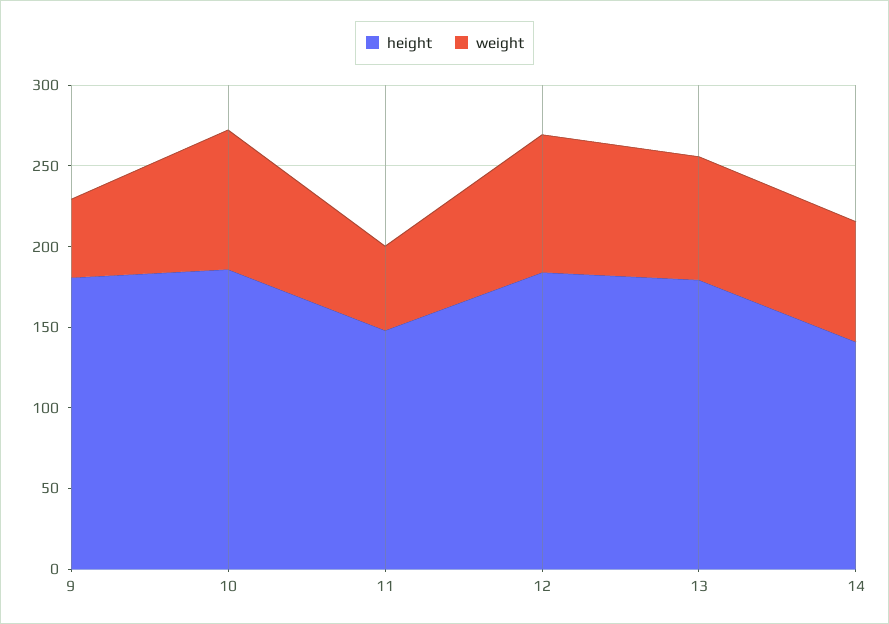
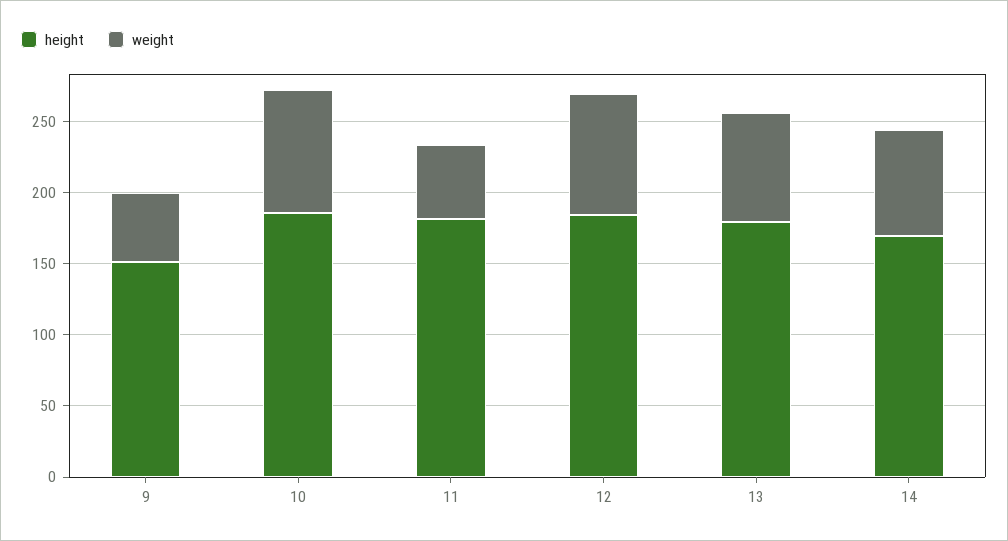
  {
    "height": {
-     "9": 180,
+     "9": 150,
      "10": 190,
-     "11": 150,
+     "11": 180,
      "12": 180,
      "13": 180,
-     "14": 140
+     "14": 170
    },
    "weight": {
      "9": 50,
      "10": 90,
      "11": 50,
      "12": 90,
      "13": 80,
      "14": 70
    }
  }

